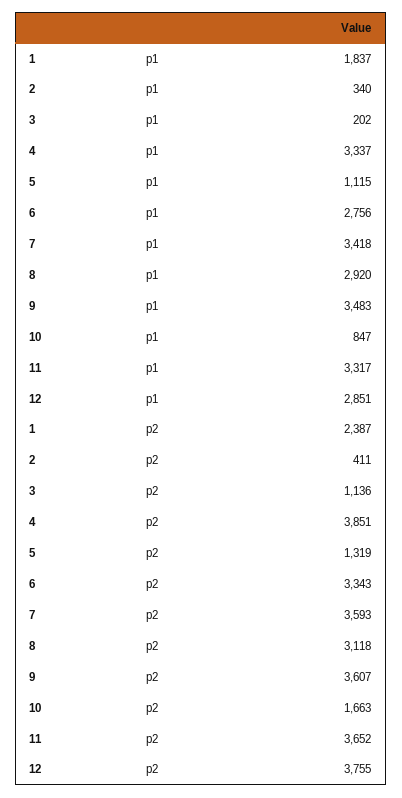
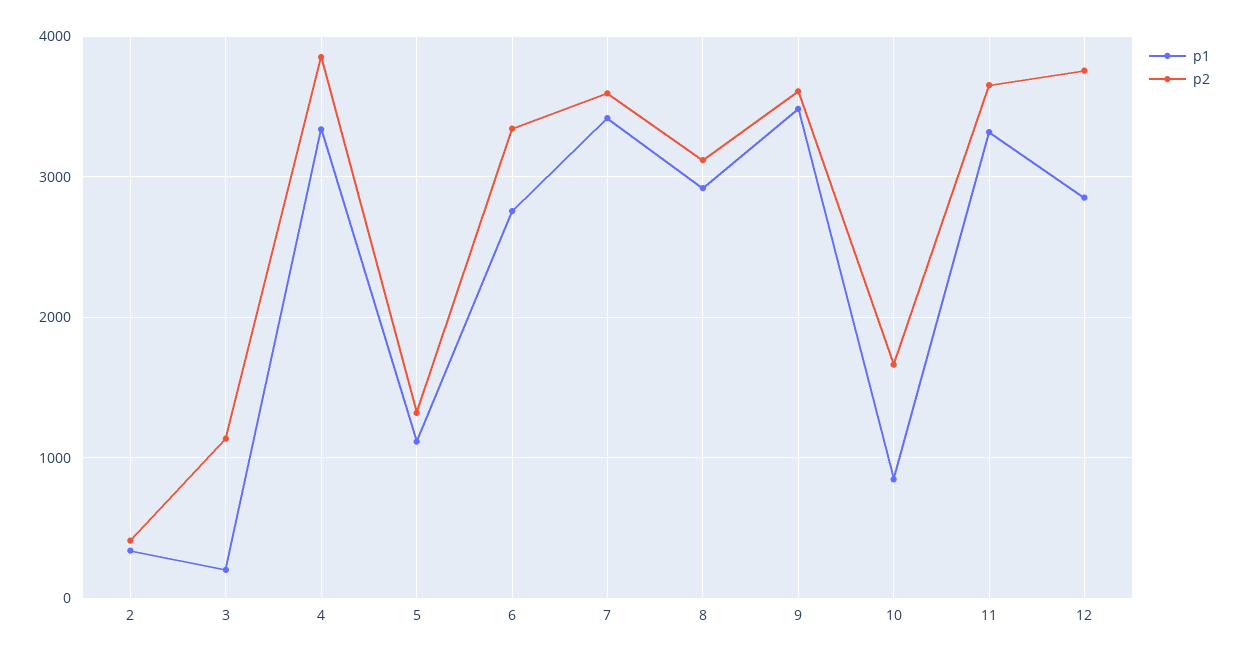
  {
    "p1": {
-     "1": 1837,
      "2": 340,
      "3": 202,
      "4": 3337,
      "5": 1115,
      "6": 2756,
      "7": 3418,
      "8": 2920,
      "9": 3483,
      "10": 847,
      "11": 3317,
      "12": 2851
    },
    "p2": {
-     "1": 2387,
      "2": 411,
      "3": 1136,
      "4": 3851,
      "5": 1319,
      "6": 3343,
      "7": 3593,
      "8": 3118,
      "9": 3607,
      "10": 1663,
      "11": 3652,
      "12": 3755
    }
  }

